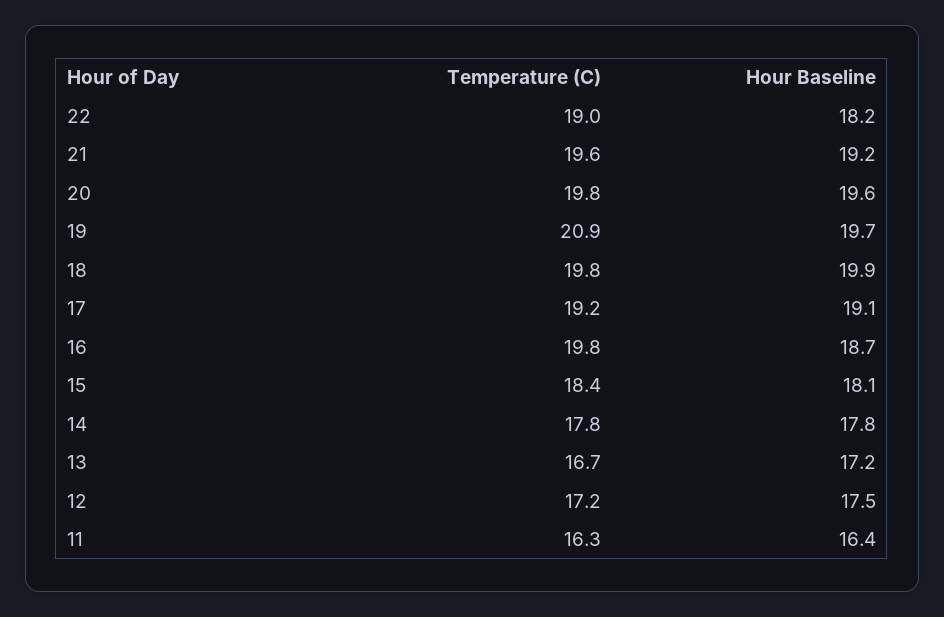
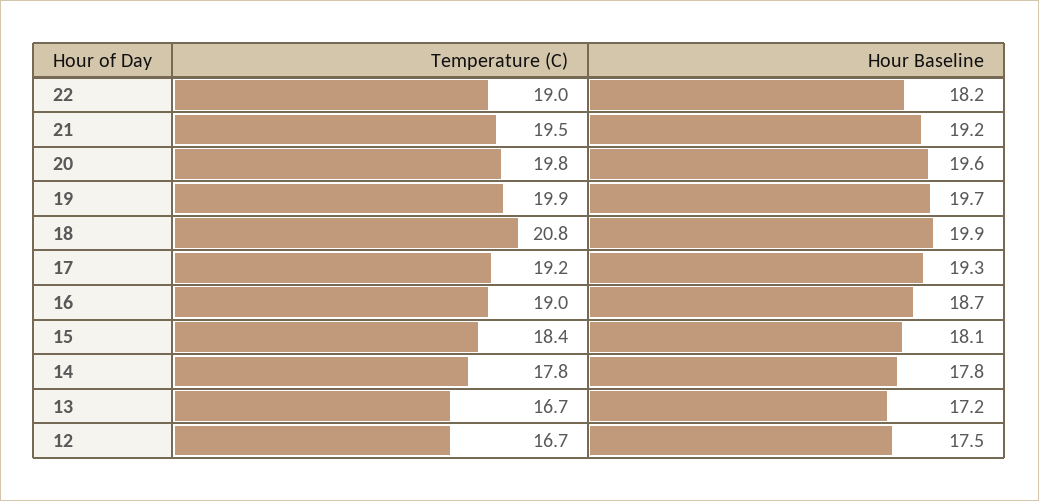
  {
    "Temperature (C)": {
      "22": 19,
-     "21": 19.6,
+     "21": 19.5,
      "20": 19.8,
-     "19": 20.9,
+     "19": 19.9,
-     "18": 19.8,
+     "18": 20.8,
      "17": 19.2,
-     "16": 19.8,
+     "16": 19,
      "15": 18.4,
      "14": 17.8,
      "13": 16.7,
-     "12": 17.2,
+     "12": 16.7
-     "11": 16.3
    },
    "Hour Baseline": {
      "22": 18.2,
      "21": 19.2,
      "20": 19.6,
      "19": 19.7,
      "18": 19.9,
-     "17": 19.1,
+     "17": 19.3,
      "16": 18.7,
      "15": 18.1,
      "14": 17.8,
      "13": 17.2,
-     "12": 17.5,
+     "12": 17.5
-     "11": 16.4
    }
  }

